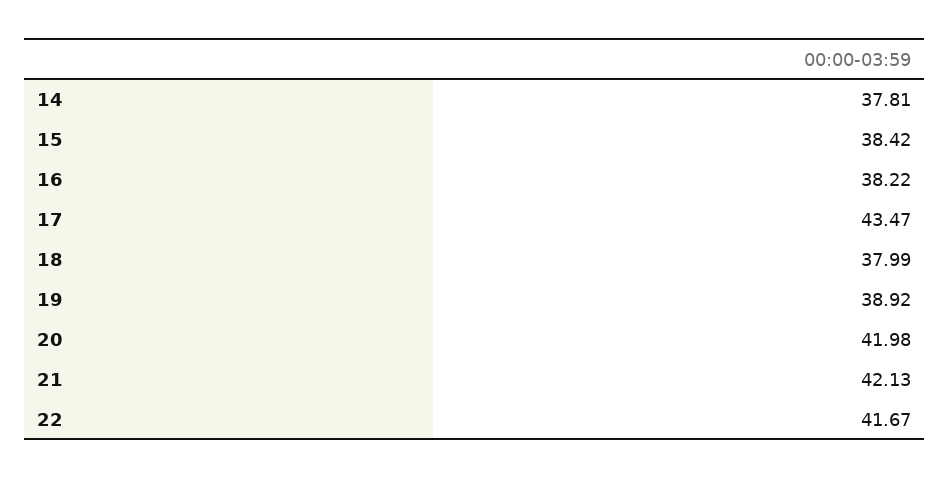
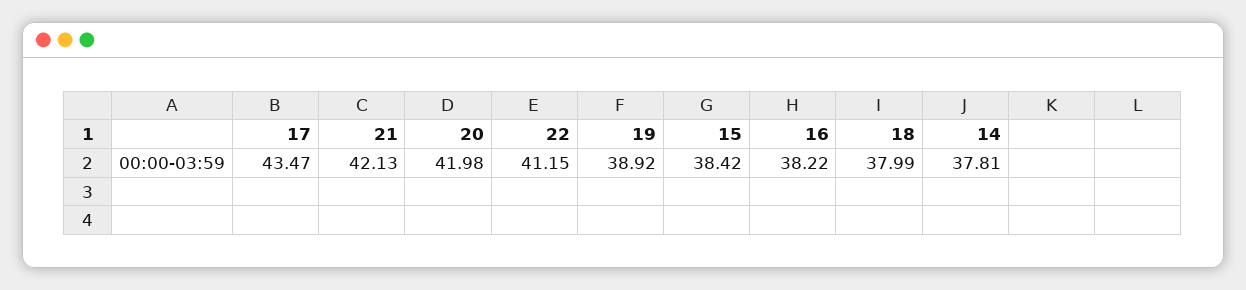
  {
    "14": 37.81,
    "15": 38.42,
    "16": 38.22,
    "17": 43.47,
    "18": 37.99,
    "19": 38.92,
    "20": 41.98,
    "21": 42.13,
-   "22": 41.67
+   "22": 41.15
  }

